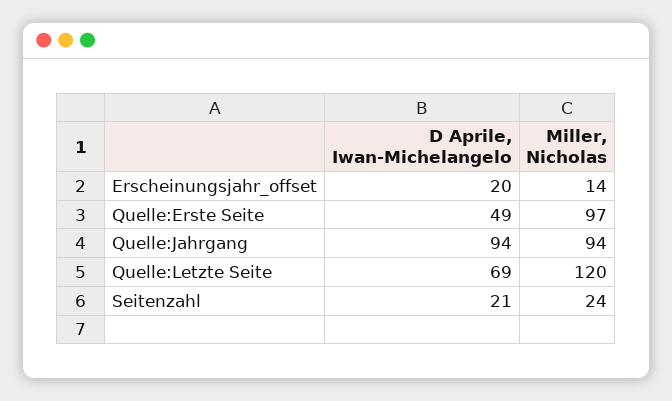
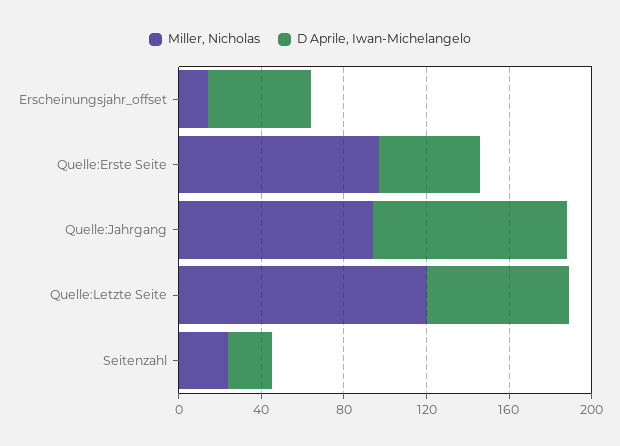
  {
    "D Aprile, Iwan-Michelangelo": {
-     "Erscheinungsjahr_offset": 20,
+     "Erscheinungsjahr_offset": 50,
      "Quelle:Erste Seite": 49,
      "Quelle:Jahrgang": 94,
      "Quelle:Letzte Seite": 69,
      "Seitenzahl": 21
    },
    "Miller, Nicholas": {
      "Erscheinungsjahr_offset": 14,
      "Quelle:Erste Seite": 97,
      "Quelle:Jahrgang": 94,
      "Quelle:Letzte Seite": 120,
      "Seitenzahl": 24
    }
  }

